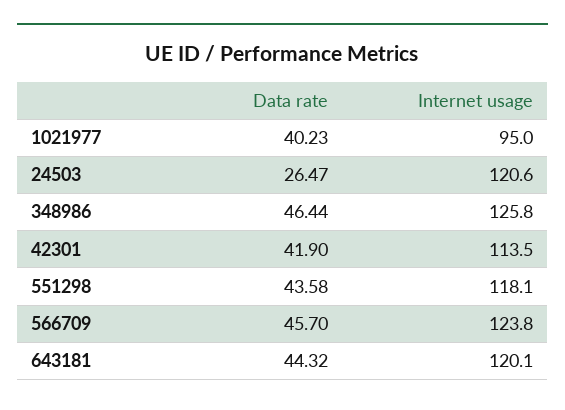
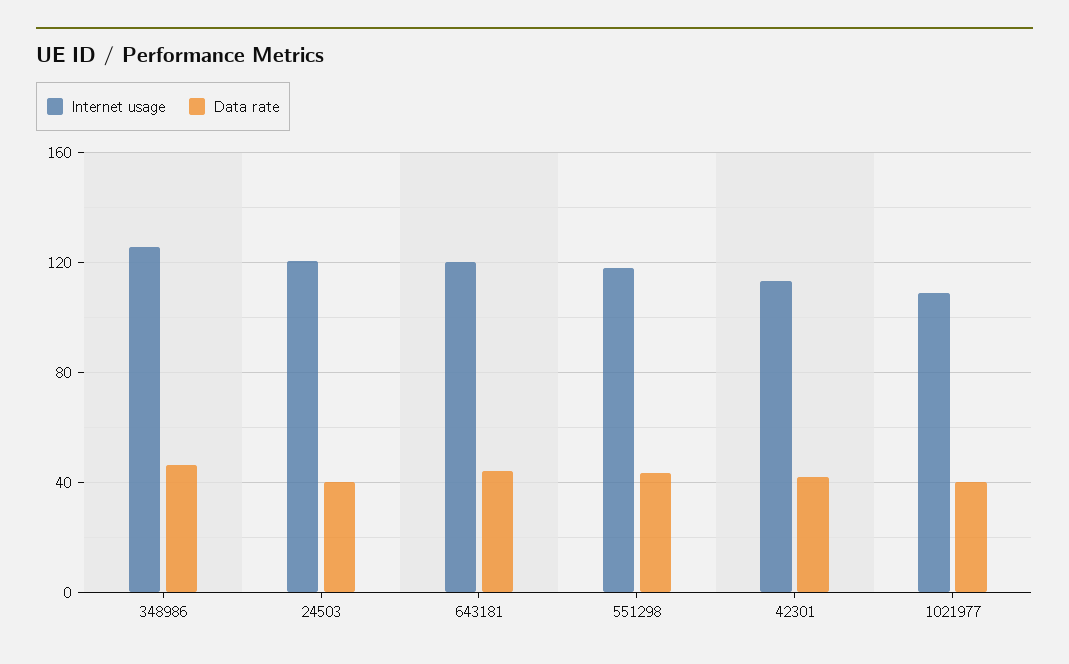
  {
    "Data rate": {
      "1021977": 40.23,
-     "24503": 26.47,
+     "24503": 40,
      "348986": 46.44,
      "42301": 41.9,
      "551298": 43.58,
-     "566709": 45.7,
      "643181": 44.32
    },
    "Internet usage": {
-     "1021977": 95,
+     "1021977": 110,
      "24503": 120.6,
      "348986": 125.8,
      "42301": 113.5,
      "551298": 118.1,
-     "566709": 123.8,
      "643181": 120.1
    }
  }

